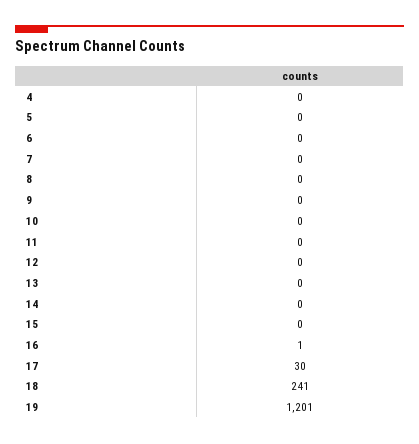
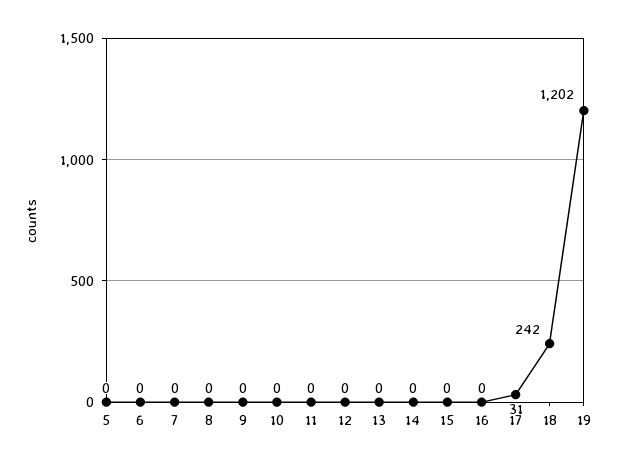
  {
-   "4": 0,
    "5": 0,
    "6": 0,
    "7": 0,
    "8": 0,
    "9": 0,
    "10": 0,
    "11": 0,
    "12": 0,
    "13": 0,
    "14": 0,
    "15": 0,
-   "16": 1,
+   "16": 0,
-   "17": 30,
+   "17": 31,
-   "18": 241,
+   "18": 242,
-   "19": 1201
+   "19": 1202
  }

